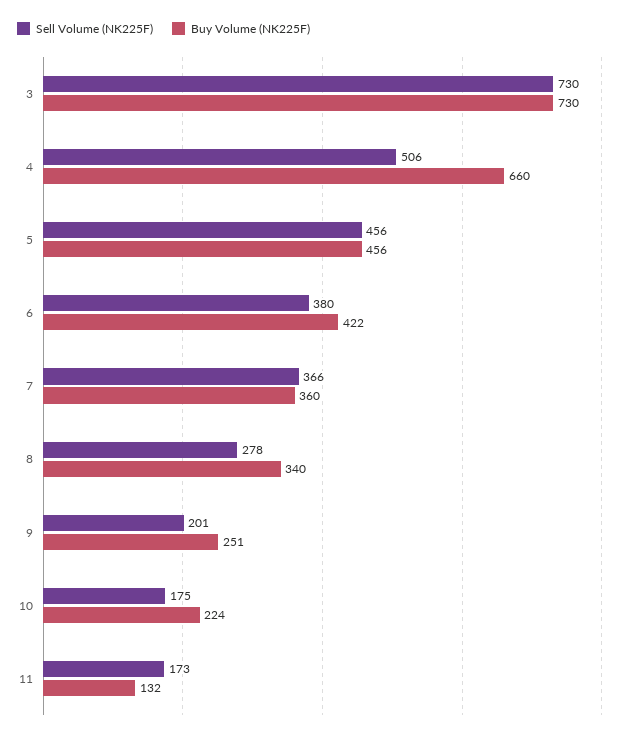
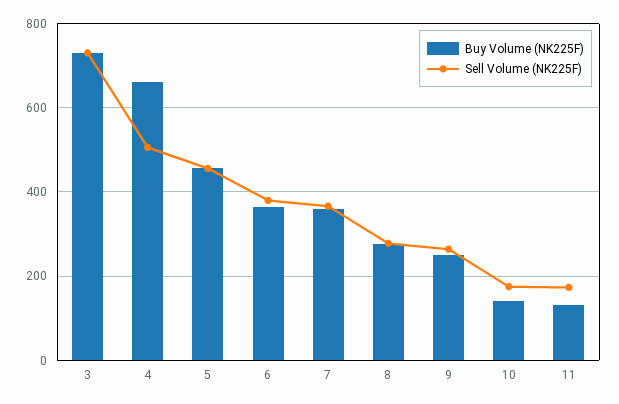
  {
    "Sell Volume (NK225F)": {
      "3": 730,
      "4": 506,
      "5": 456,
      "6": 380,
      "7": 366,
      "8": 278,
-     "9": 201,
+     "9": 260,
      "10": 175,
      "11": 173
    },
    "Buy Volume (NK225F)": {
      "3": 730,
      "4": 660,
      "5": 456,
-     "6": 422,
+     "6": 360,
      "7": 360,
-     "8": 340,
+     "8": 280,
      "9": 251,
-     "10": 224,
+     "10": 140,
      "11": 132
    }
  }

